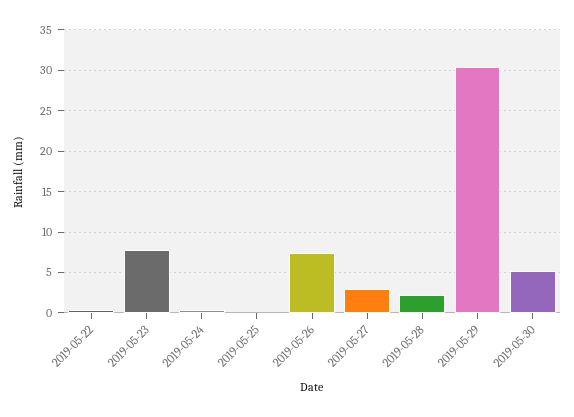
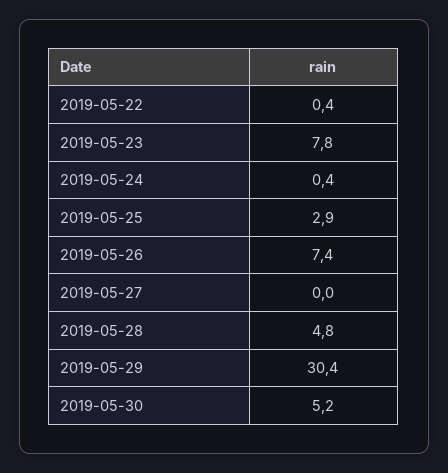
  {
    "2019-05-22": 0.4,
    "2019-05-23": 7.8,
    "2019-05-24": 0.4,
-   "2019-05-25": 0,
+   "2019-05-25": 2.9,
    "2019-05-26": 7.4,
-   "2019-05-27": 3,
+   "2019-05-27": 0,
-   "2019-05-28": 2,
+   "2019-05-28": 4.8,
    "2019-05-29": 30.4,
    "2019-05-30": 5.2
  }

